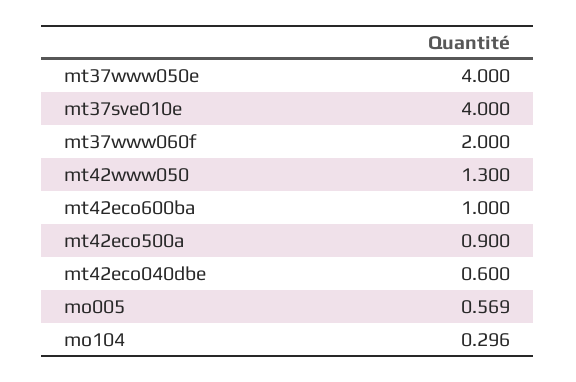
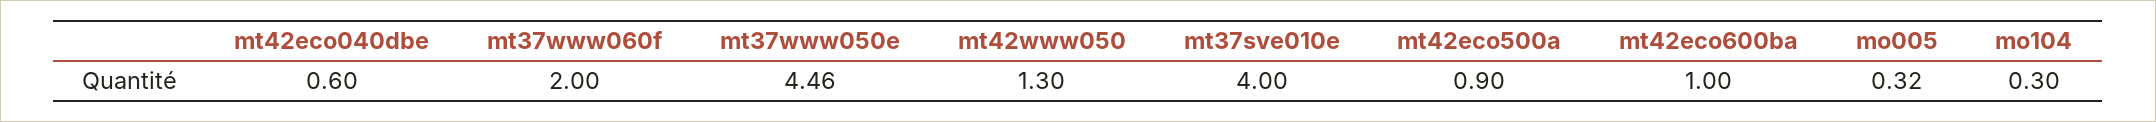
  {
-   "mt37www050e": 4,
+   "mt37www050e": 4.46,
    "mt37sve010e": 4,
    "mt37www060f": 2,
    "mt42www050": 1.3,
    "mt42eco600ba": 1,
    "mt42eco500a": 0.9,
    "mt42eco040dbe": 0.6,
-   "mo005": 0.569,
+   "mo005": 0.32,
    "mo104": 0.296
  }

